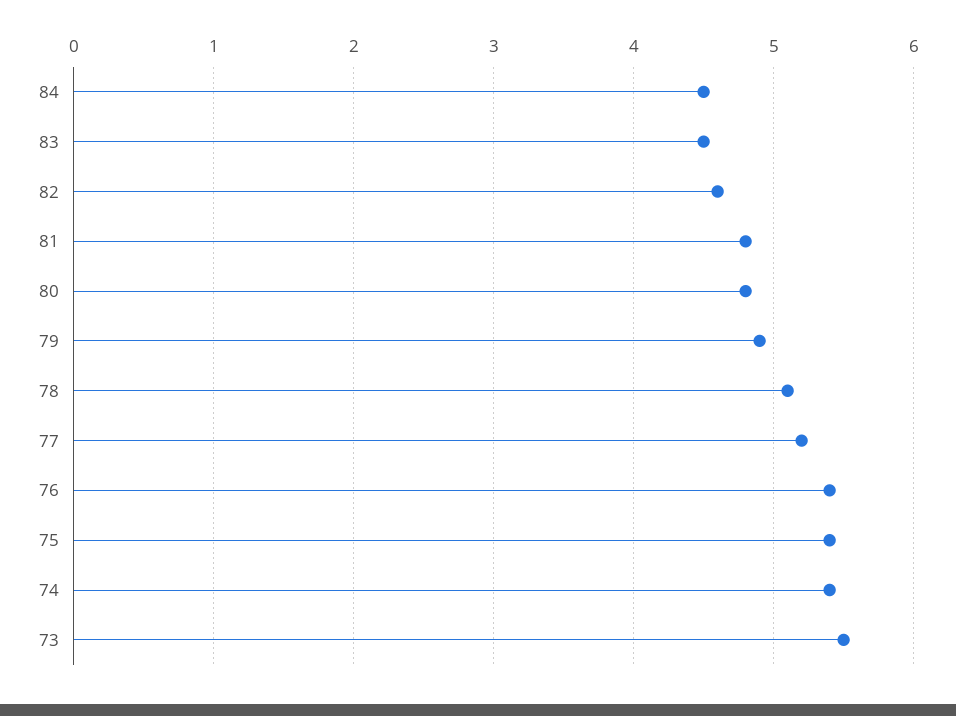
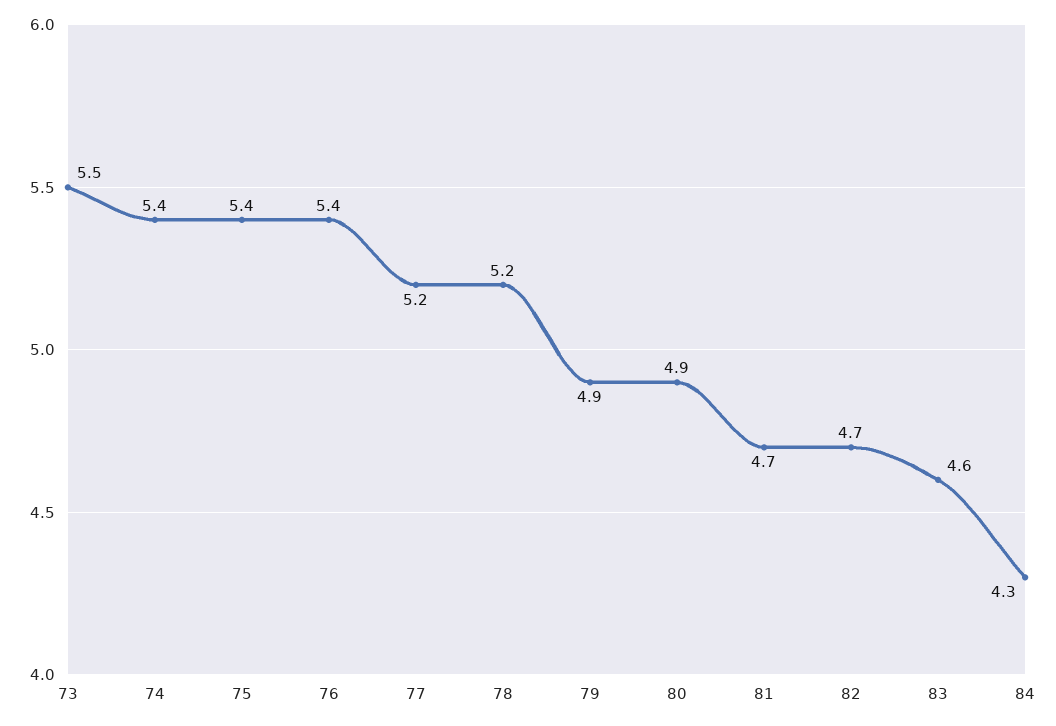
  {
-   "84": 4.5,
+   "84": 4.3,
-   "83": 4.5,
+   "83": 4.6,
-   "82": 4.6,
+   "82": 4.7,
-   "81": 4.8,
+   "81": 4.7,
-   "80": 4.8,
+   "80": 4.9,
    "79": 4.9,
-   "78": 5.1,
+   "78": 5.2,
    "77": 5.2,
    "76": 5.4,
    "75": 5.4,
    "74": 5.4,
    "73": 5.5
  }

